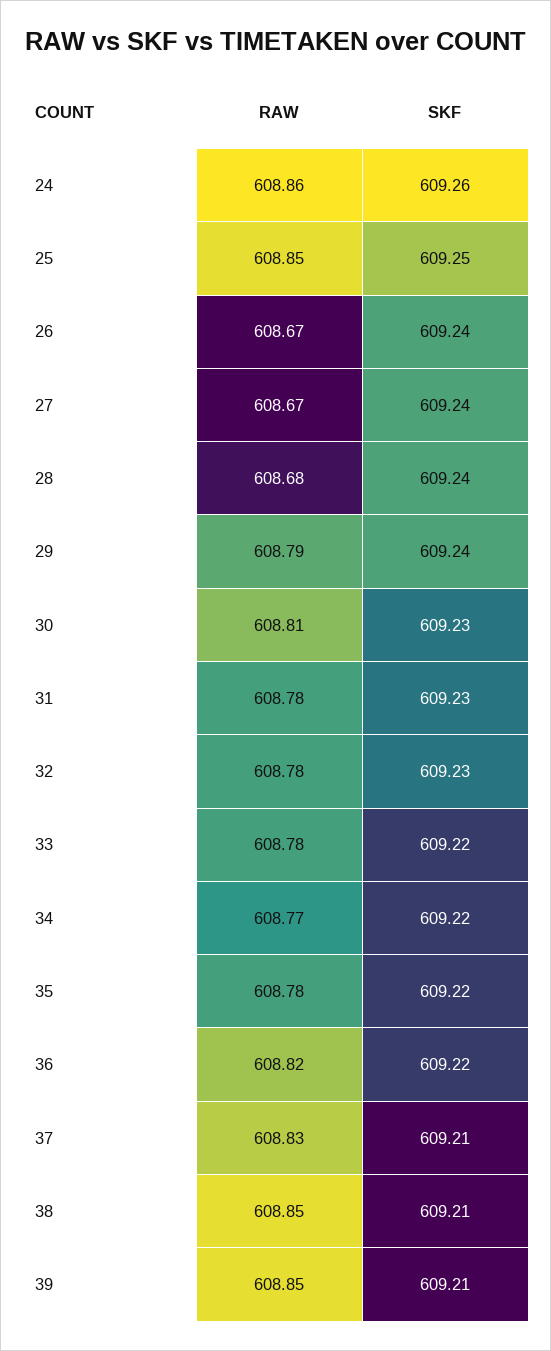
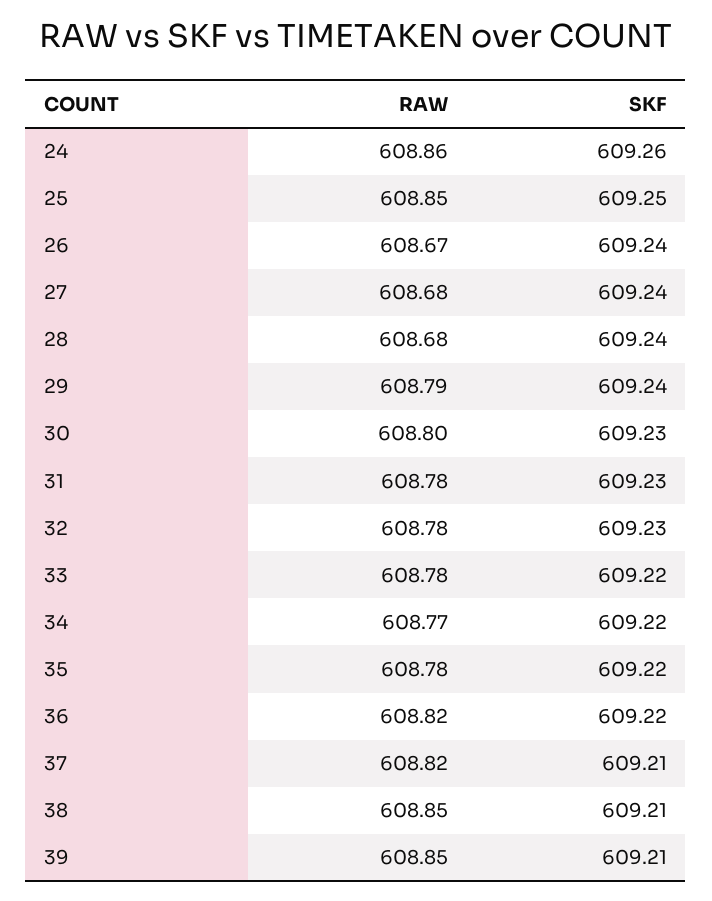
  {
    "RAW": {
      "24": 608.86,
      "25": 608.85,
      "26": 608.67,
-     "27": 608.67,
+     "27": 608.68,
      "28": 608.68,
      "29": 608.79,
-     "30": 608.81,
+     "30": 608.8,
      "31": 608.78,
      "32": 608.78,
      "33": 608.78,
      "34": 608.77,
      "35": 608.78,
      "36": 608.82,
-     "37": 608.83,
+     "37": 608.82,
      "38": 608.85,
      "39": 608.85
    },
    "SKF": {
      "24": 609.26,
      "25": 609.25,
      "26": 609.24,
      "27": 609.24,
      "28": 609.24,
      "29": 609.24,
      "30": 609.23,
      "31": 609.23,
      "32": 609.23,
      "33": 609.22,
      "34": 609.22,
      "35": 609.22,
      "36": 609.22,
      "37": 609.21,
      "38": 609.21,
      "39": 609.21
    }
  }

